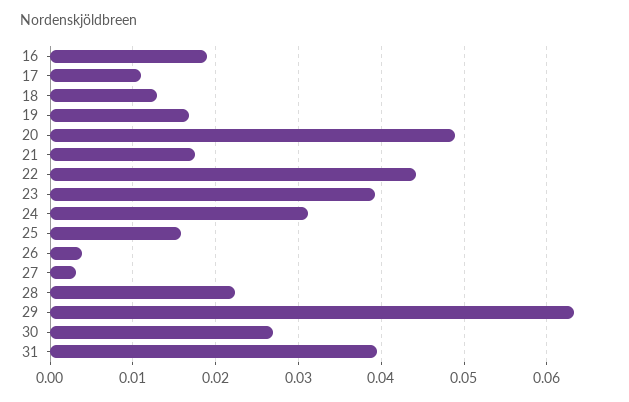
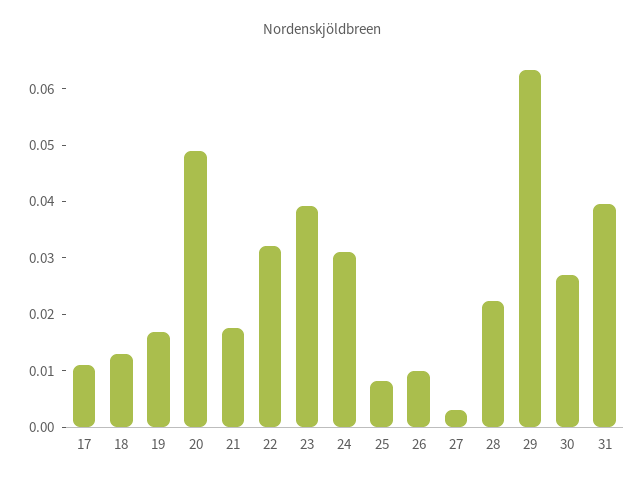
  {
-   "16": 0.019,
    "17": 0.011,
    "18": 0.013,
    "19": 0.017,
    "20": 0.049,
    "21": 0.018,
-   "22": 0.044,
+   "22": 0.032,
    "23": 0.039,
    "24": 0.031,
-   "25": 0.016,
+   "25": 0.008,
-   "26": 0.004,
+   "26": 0.01,
    "27": 0.003,
    "28": 0.022,
    "29": 0.063,
    "30": 0.027,
    "31": 0.04
  }

